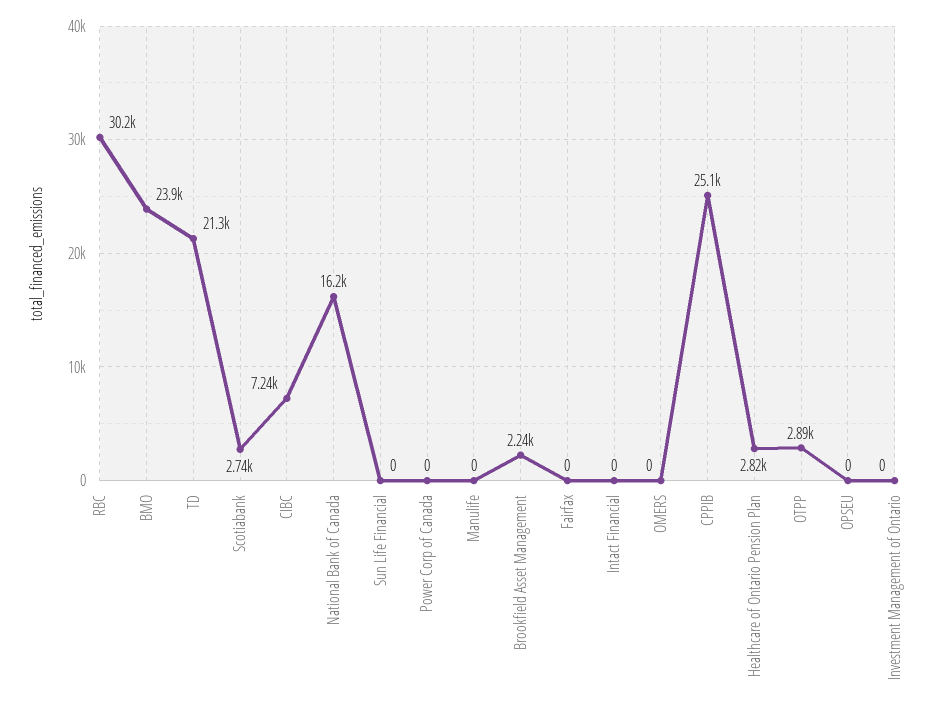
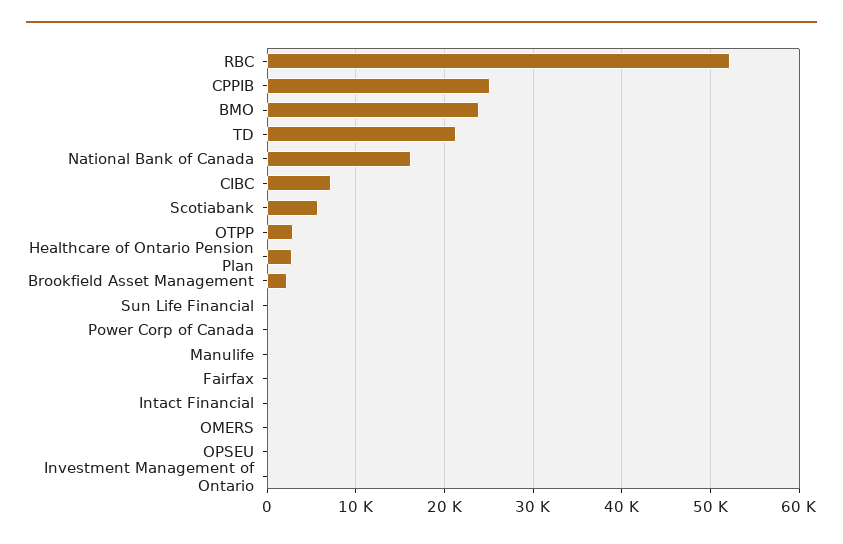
  {
-   "RBC": 30200,
+   "RBC": 52000,
    "BMO": 23900,
    "TD": 21300,
-   "Scotiabank": 2740,
+   "Scotiabank": 6000,
    "CIBC": 7240,
    "National Bank of Canada": 16200,
    "Sun Life Financial": 0,
    "Power Corp of Canada": 0,
    "Manulife": 0,
    "Brookfield Asset Management": 2240,
    "Fairfax": 0,
    "Intact Financial": 0,
    "OMERS": 0,
    "CPPIB": 25100,
    "Healthcare of Ontario Pension Plan": 2820,
    "OTPP": 2890,
    "OPSEU": 0,
    "Investment Management of Ontario": 0
  }

